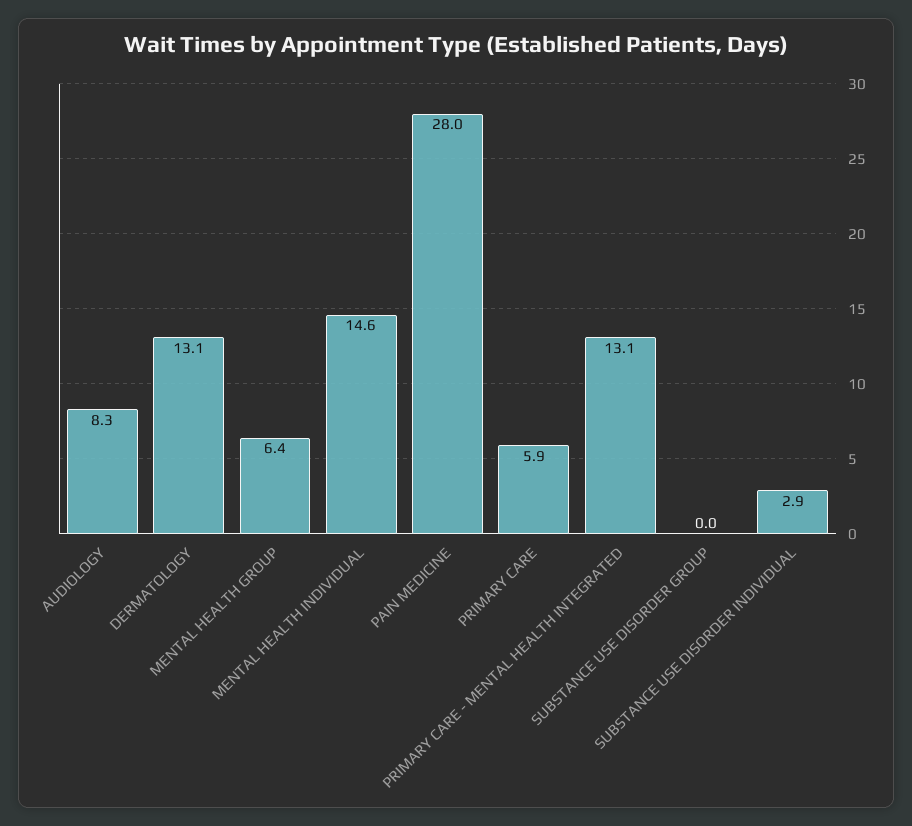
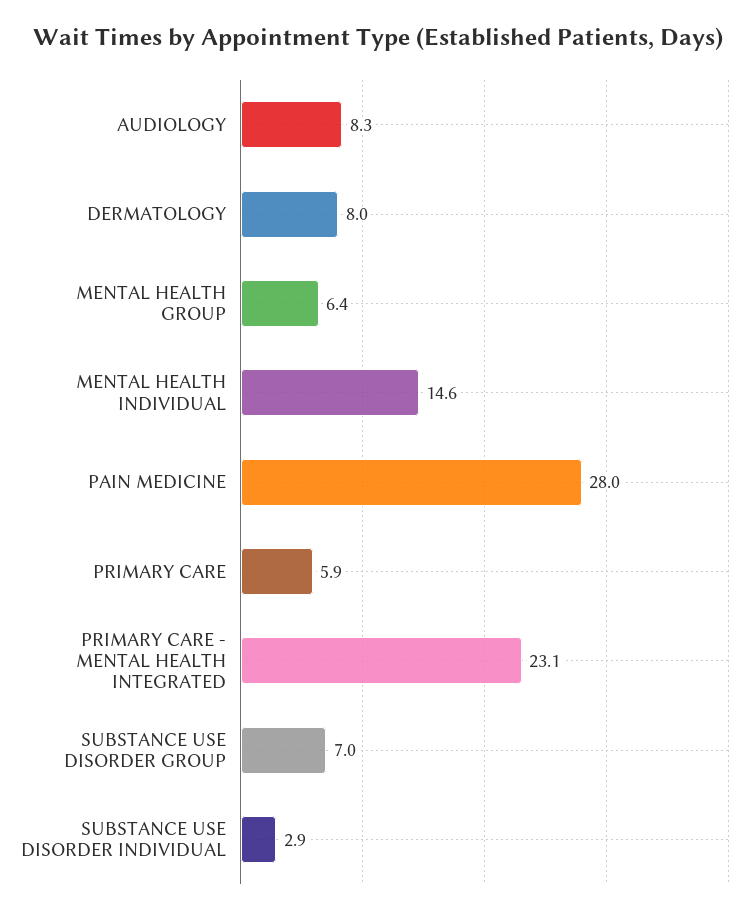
  {
    "AUDIOLOGY": 8.3,
-   "DERMATOLOGY": 13.1,
+   "DERMATOLOGY": 8,
    "MENTAL HEALTH GROUP": 6.4,
    "MENTAL HEALTH INDIVIDUAL": 14.6,
    "PAIN MEDICINE": 28,
    "PRIMARY CARE": 5.9,
-   "PRIMARY CARE - MENTAL HEALTH INTEGRATED": 13.1,
+   "PRIMARY CARE - MENTAL HEALTH INTEGRATED": 23.1,
-   "SUBSTANCE USE DISORDER GROUP": 0,
+   "SUBSTANCE USE DISORDER GROUP": 7,
    "SUBSTANCE USE DISORDER INDIVIDUAL": 2.9
  }

